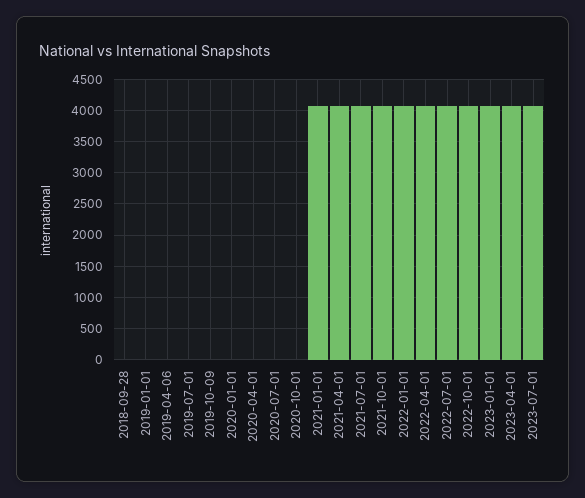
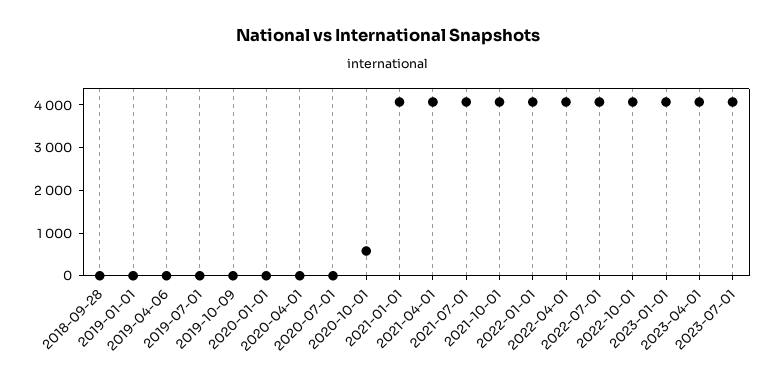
  {
    "2018-09-28": 0,
    "2019-01-01": 0,
    "2019-04-06": 0,
    "2019-07-01": 0,
    "2019-10-09": 0,
    "2020-01-01": 0,
    "2020-04-01": 0,
    "2020-07-01": 0,
-   "2020-10-01": 0,
+   "2020-10-01": 600,
    "2021-01-01": 4100,
    "2021-04-01": 4100,
    "2021-07-01": 4100,
    "2021-10-01": 4100,
    "2022-01-01": 4100,
    "2022-04-01": 4100,
    "2022-07-01": 4100,
    "2022-10-01": 4100,
    "2023-01-01": 4100,
    "2023-04-01": 4100,
    "2023-07-01": 4100
  }

